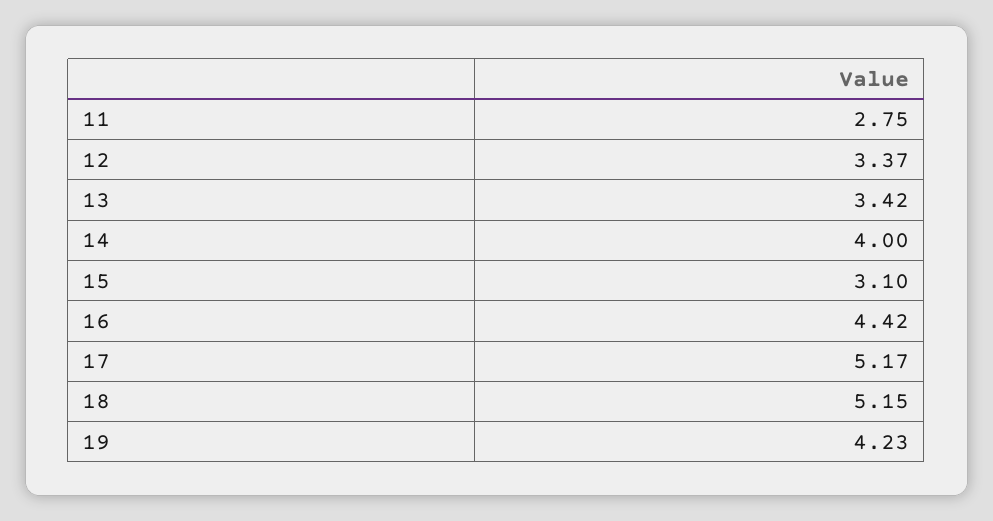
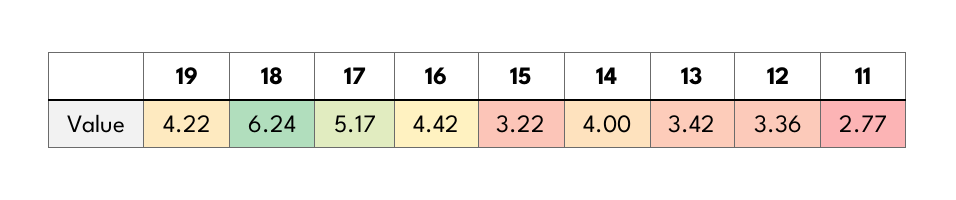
  {
-   "11": 2.75,
+   "11": 2.77,
-   "12": 3.37,
+   "12": 3.36,
    "13": 3.42,
    "14": 4,
-   "15": 3.1,
+   "15": 3.22,
    "16": 4.42,
    "17": 5.17,
-   "18": 5.15,
+   "18": 6.24,
-   "19": 4.23
+   "19": 4.22
  }

